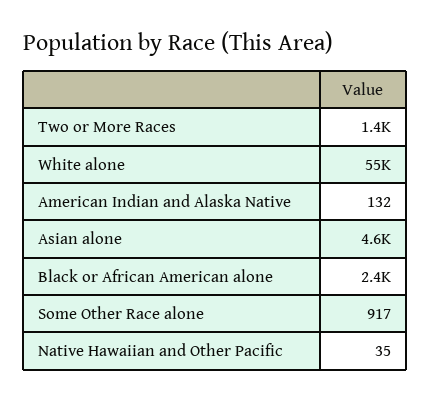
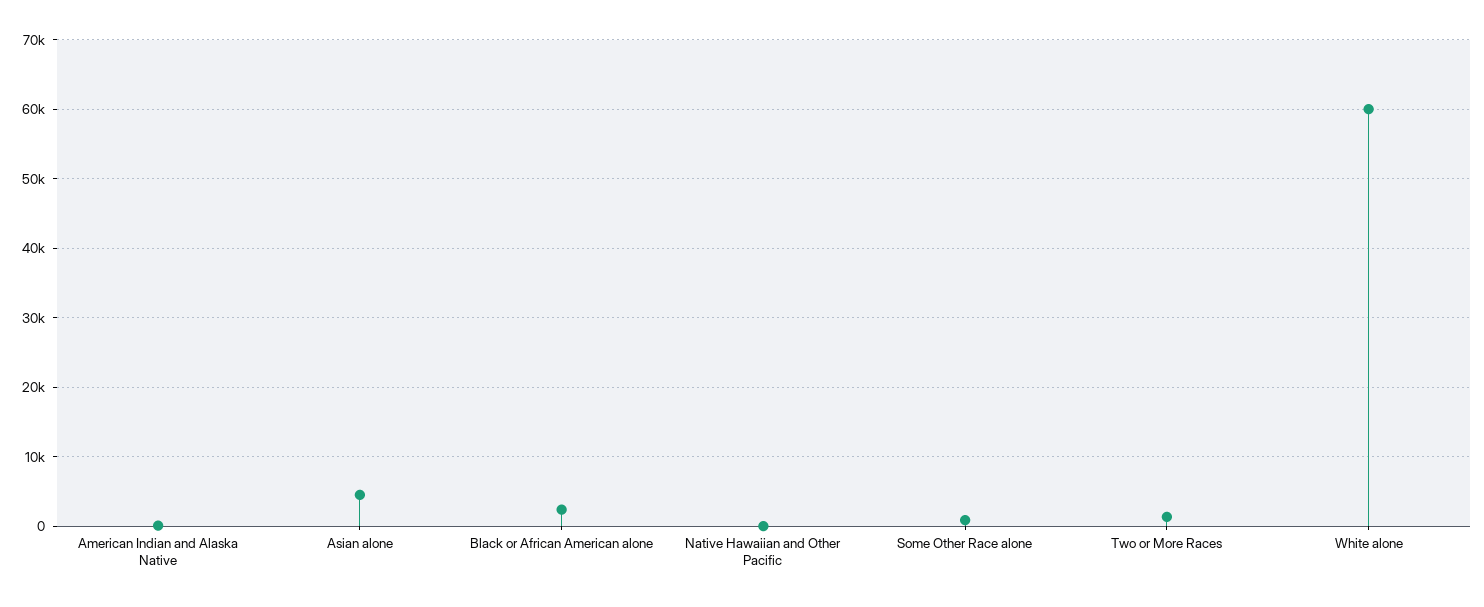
  {
    "Two or More Races": 1400,
-   "White alone": 55000,
+   "White alone": 60000,
    "American Indian and Alaska Native": 132,
    "Asian alone": 4600,
    "Black or African American alone": 2400,
    "Some Other Race alone": 917,
    "Native Hawaiian and Other Pacific": 35
  }

